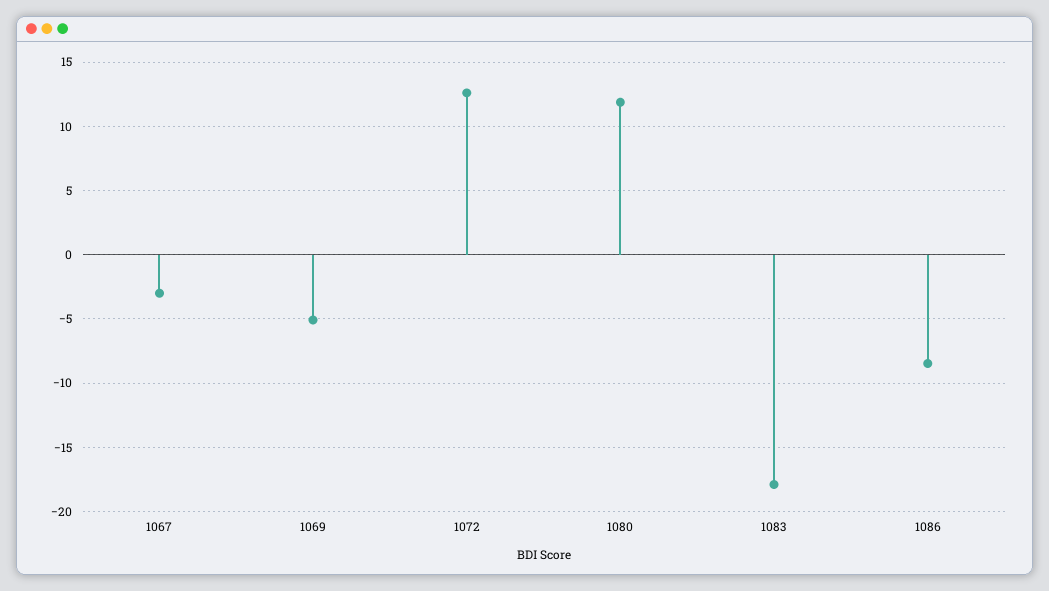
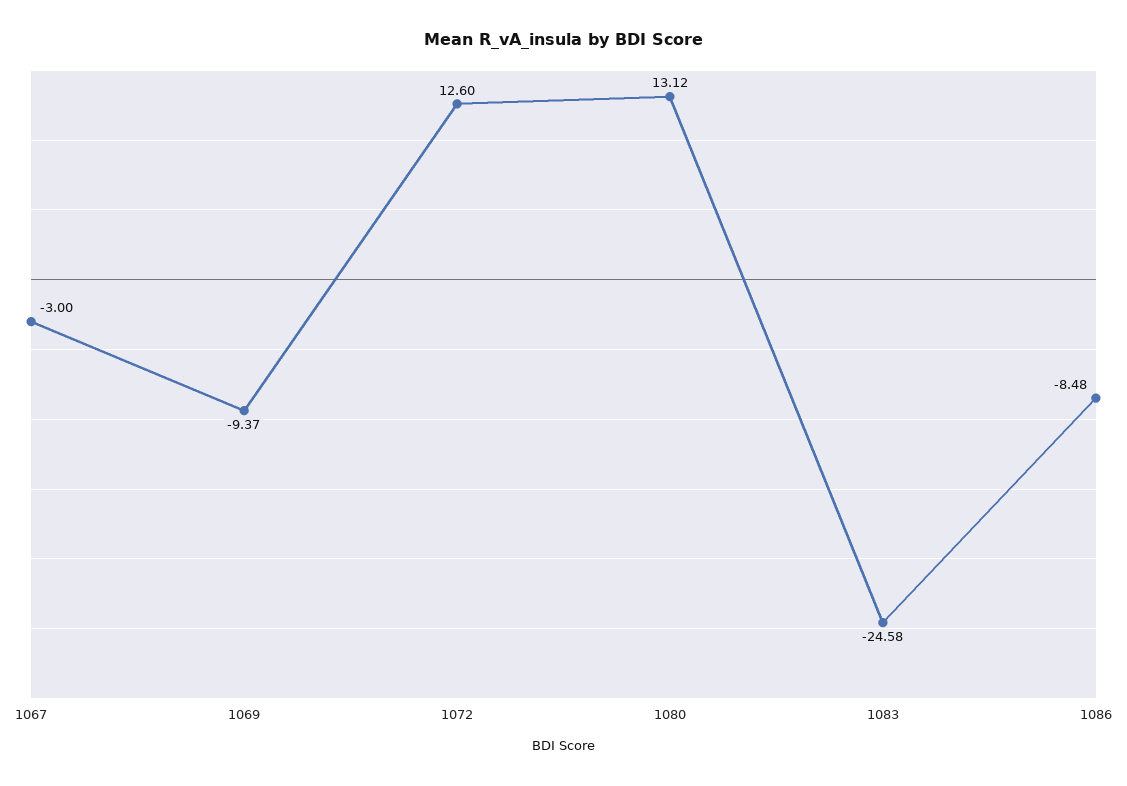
  {
    "1067": -3,
-   "1069": -5,
+   "1069": -9.37,
    "1072": 12.6,
-   "1080": 12,
+   "1080": 13.12,
-   "1083": -18,
+   "1083": -24.58,
    "1086": -8.48
  }

